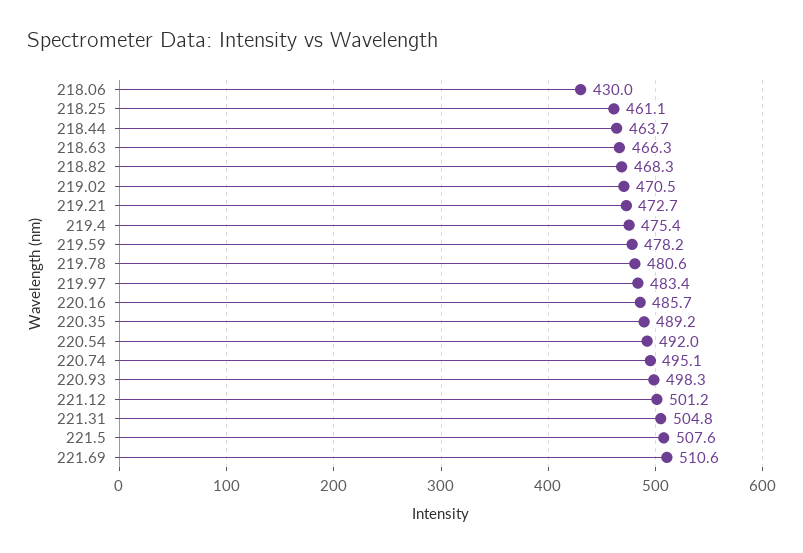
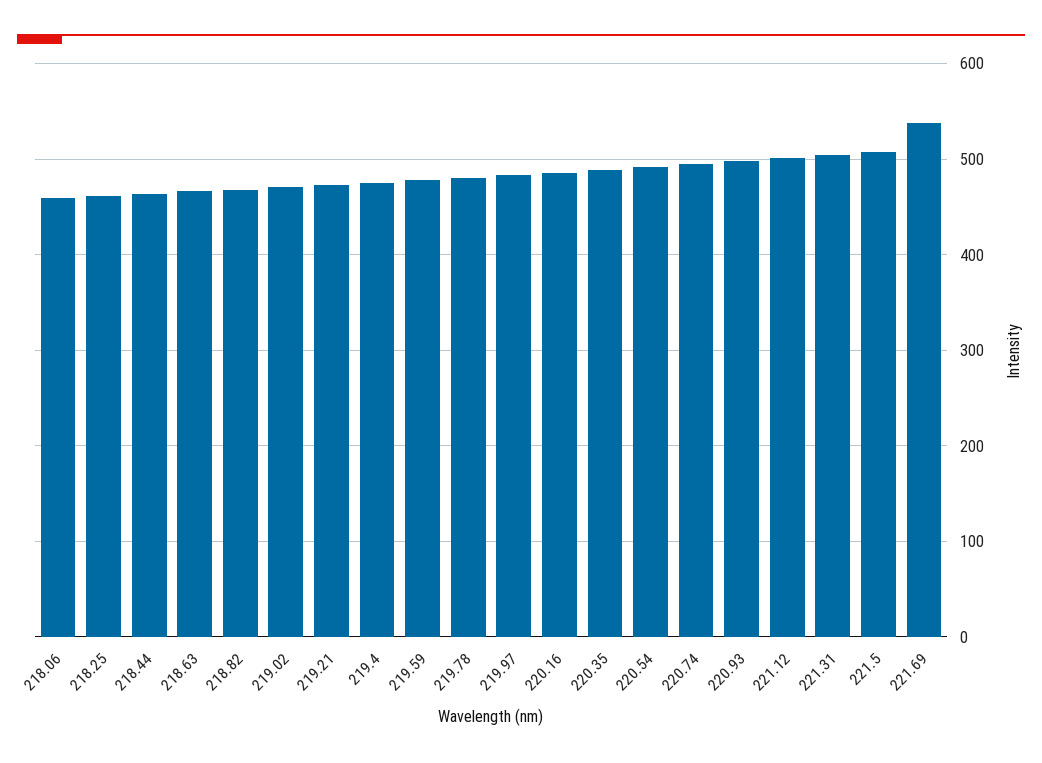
  {
-   "218.06": 430,
+   "218.06": 460,
    "218.25": 461.1,
    "218.44": 463.7,
    "218.63": 466.3,
    "218.82": 468.3,
    "219.02": 470.5,
    "219.21": 472.7,
    "219.4": 475.4,
    "219.59": 478.2,
    "219.78": 480.6,
    "219.97": 483.4,
    "220.16": 485.7,
    "220.35": 489.2,
    "220.54": 492,
    "220.74": 495.1,
    "220.93": 498.3,
    "221.12": 501.2,
    "221.31": 504.8,
    "221.5": 507.6,
-   "221.69": 510.6
+   "221.69": 540
  }

